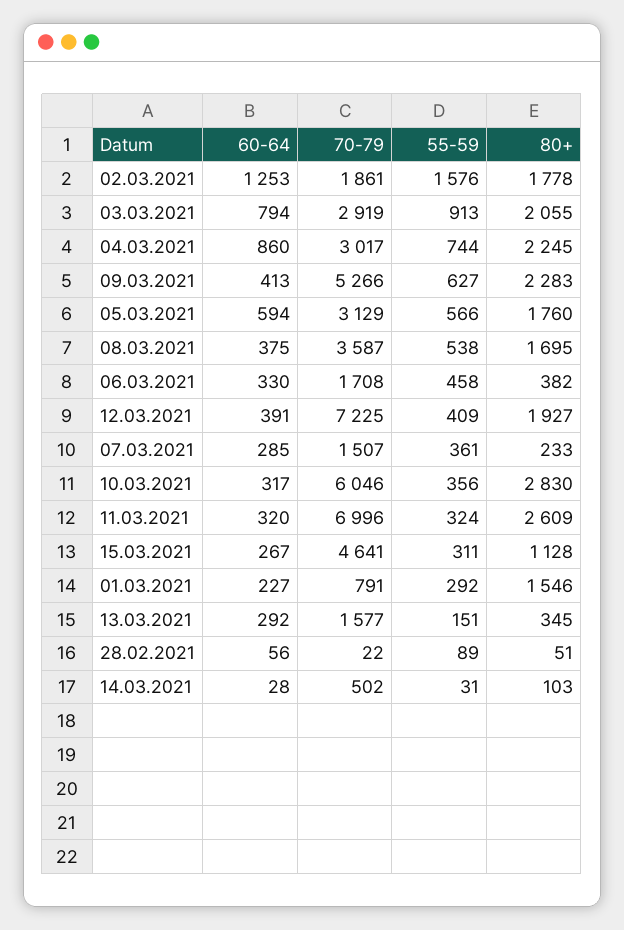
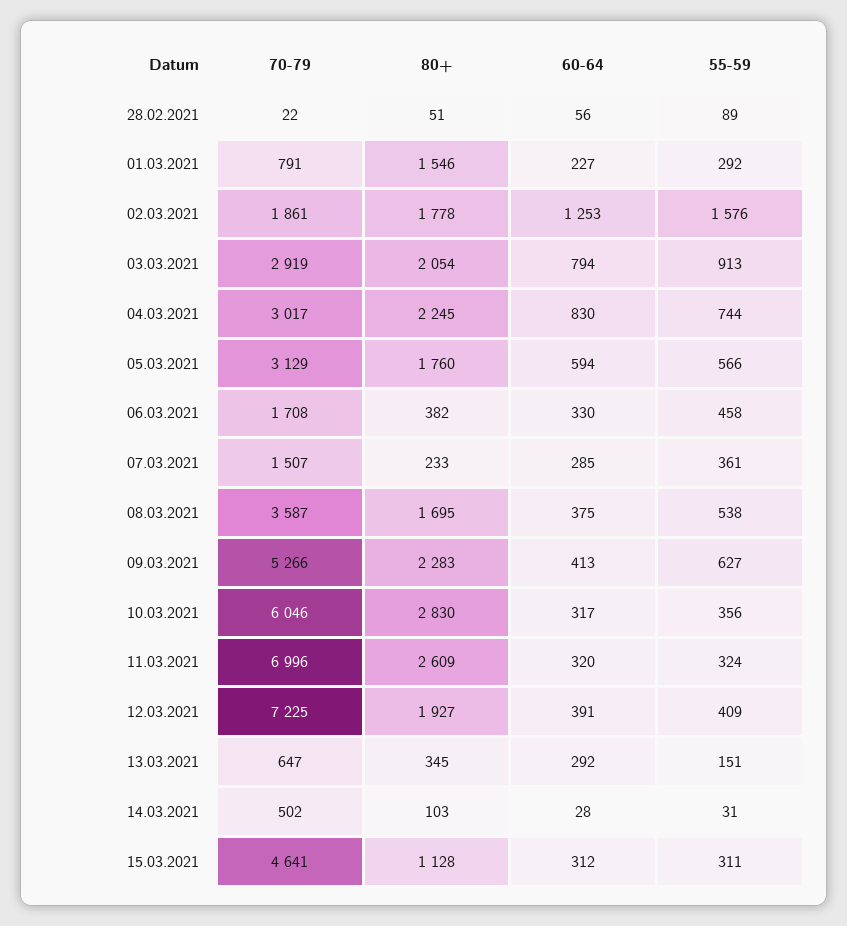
  {
    "60-64": {
      "02.03.2021": 1253,
      "03.03.2021": 794,
-     "04.03.2021": 860,
+     "04.03.2021": 830,
      "09.03.2021": 413,
      "05.03.2021": 594,
      "08.03.2021": 375,
      "06.03.2021": 330,
      "12.03.2021": 391,
      "07.03.2021": 285,
      "10.03.2021": 317,
      "11.03.2021": 320,
-     "15.03.2021": 267,
+     "15.03.2021": 312,
      "01.03.2021": 227,
      "13.03.2021": 292,
      "28.02.2021": 56,
      "14.03.2021": 28
    },
    "70-79": {
      "02.03.2021": 1861,
      "03.03.2021": 2919,
      "04.03.2021": 3017,
      "09.03.2021": 5266,
      "05.03.2021": 3129,
      "08.03.2021": 3587,
      "06.03.2021": 1708,
      "12.03.2021": 7225,
      "07.03.2021": 1507,
      "10.03.2021": 6046,
      "11.03.2021": 6996,
      "15.03.2021": 4641,
      "01.03.2021": 791,
-     "13.03.2021": 1577,
+     "13.03.2021": 647,
      "28.02.2021": 22,
      "14.03.2021": 502
    },
    "55-59": {
      "02.03.2021": 1576,
      "03.03.2021": 913,
      "04.03.2021": 744,
      "09.03.2021": 627,
      "05.03.2021": 566,
      "08.03.2021": 538,
      "06.03.2021": 458,
      "12.03.2021": 409,
      "07.03.2021": 361,
      "10.03.2021": 356,
      "11.03.2021": 324,
      "15.03.2021": 311,
      "01.03.2021": 292,
      "13.03.2021": 151,
      "28.02.2021": 89,
      "14.03.2021": 31
    },
    "80+": {
      "02.03.2021": 1778,
-     "03.03.2021": 2055,
+     "03.03.2021": 2054,
      "04.03.2021": 2245,
      "09.03.2021": 2283,
      "05.03.2021": 1760,
      "08.03.2021": 1695,
      "06.03.2021": 382,
      "12.03.2021": 1927,
      "07.03.2021": 233,
      "10.03.2021": 2830,
      "11.03.2021": 2609,
      "15.03.2021": 1128,
      "01.03.2021": 1546,
      "13.03.2021": 345,
      "28.02.2021": 51,
      "14.03.2021": 103
    }
  }

